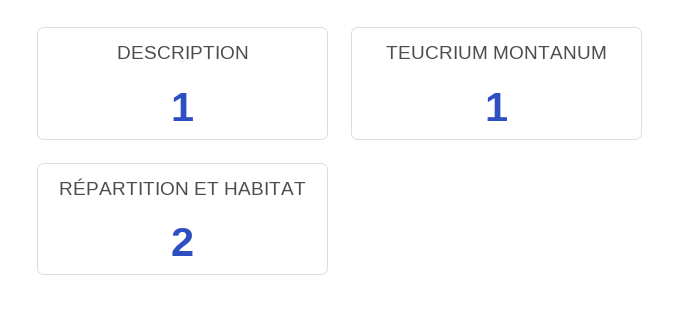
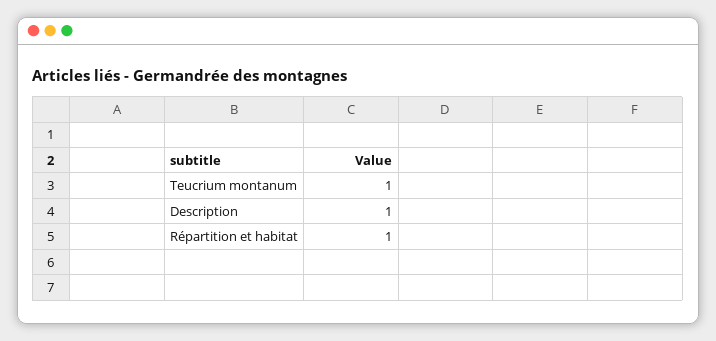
  {
    "DESCRIPTION": 1,
    "TEUCRIUM MONTANUM": 1,
-   "RÉPARTITION ET HABITAT": 2
+   "RÉPARTITION ET HABITAT": 1
  }

